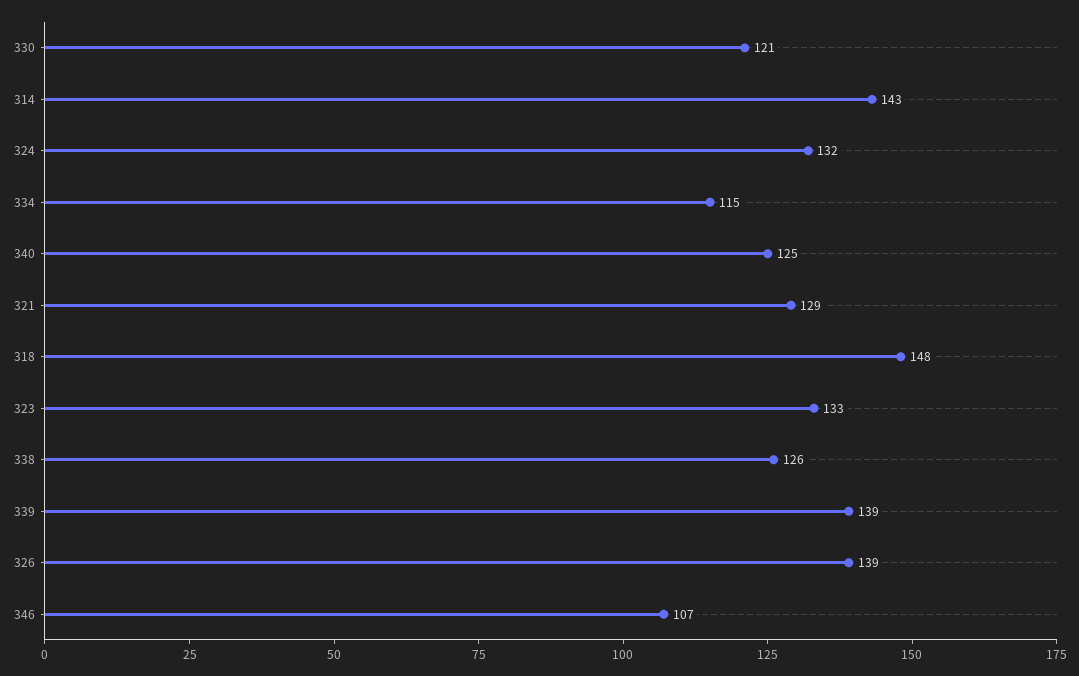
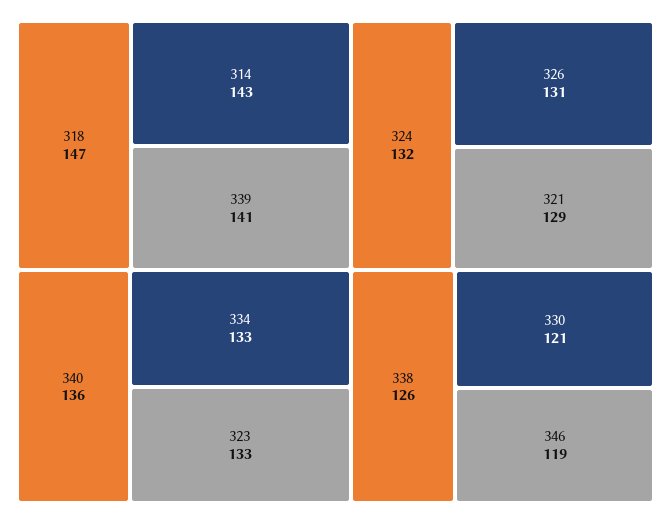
  {
    "330": 121,
    "314": 143,
    "324": 132,
-   "334": 115,
+   "334": 133,
-   "340": 125,
+   "340": 136,
    "321": 129,
-   "318": 148,
+   "318": 147,
    "323": 133,
    "338": 126,
-   "339": 139,
+   "339": 141,
-   "326": 139,
+   "326": 131,
-   "346": 107
+   "346": 119
  }

